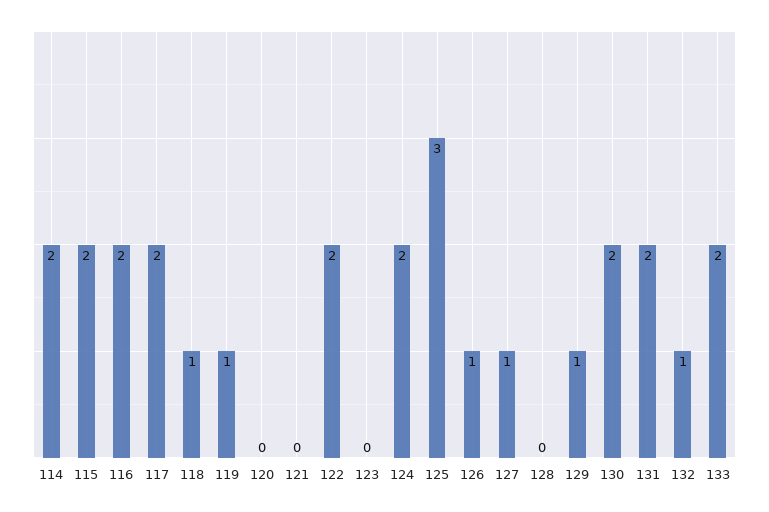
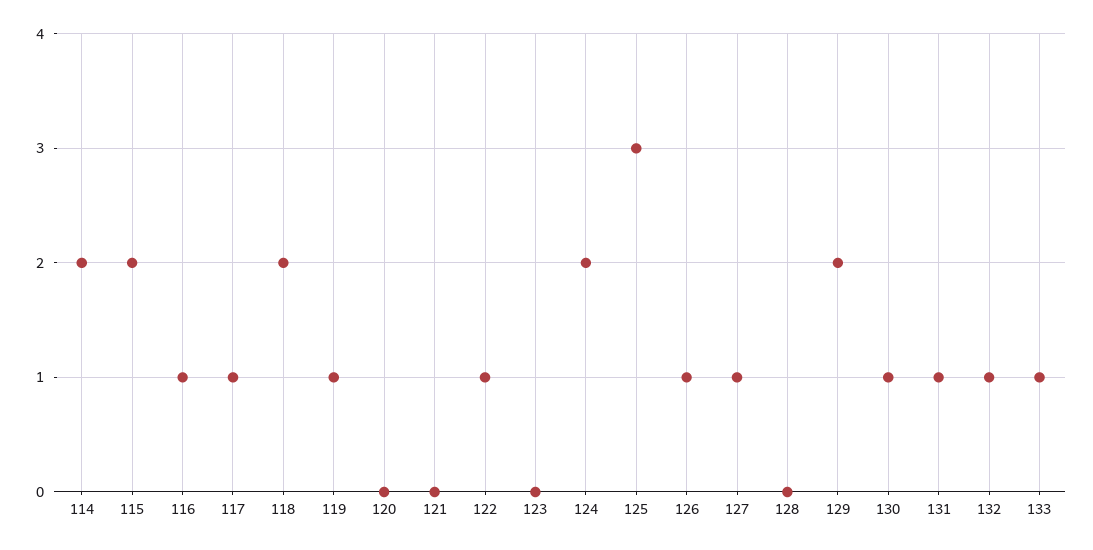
  {
    "114": 2,
    "115": 2,
-   "116": 2,
+   "116": 1,
-   "117": 2,
+   "117": 1,
-   "118": 1,
+   "118": 2,
    "119": 1,
    "120": 0,
    "121": 0,
-   "122": 2,
+   "122": 1,
    "123": 0,
    "124": 2,
    "125": 3,
    "126": 1,
    "127": 1,
    "128": 0,
-   "129": 1,
+   "129": 2,
-   "130": 2,
+   "130": 1,
-   "131": 2,
+   "131": 1,
    "132": 1,
-   "133": 2
+   "133": 1
  }

